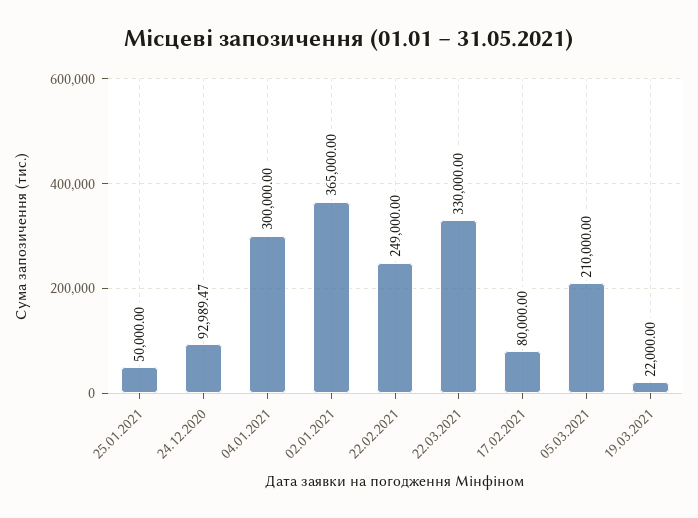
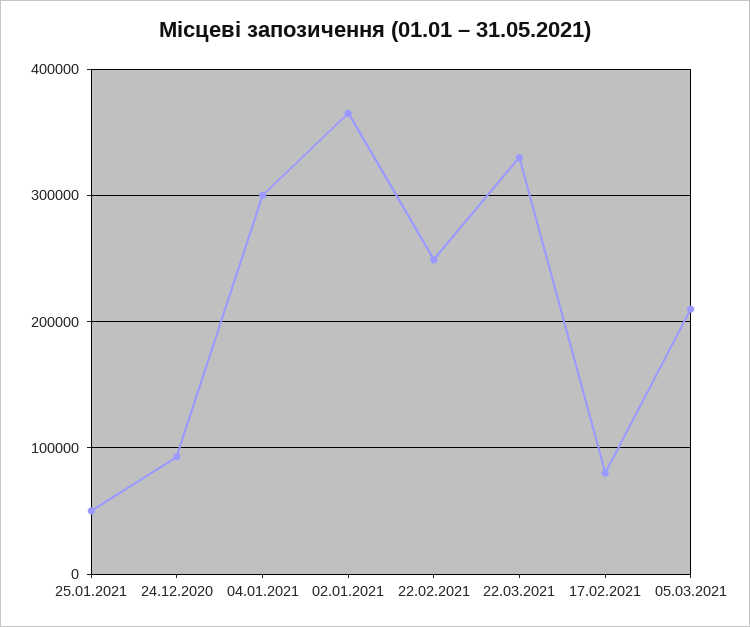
  {
    "25.01.2021": 50000,
    "24.12.2020": 92989.47,
    "04.01.2021": 300000,
    "02.01.2021": 365000,
    "22.02.2021": 249000,
    "22.03.2021": 330000,
    "17.02.2021": 80000,
-   "05.03.2021": 210000,
+   "05.03.2021": 210000
-   "19.03.2021": 22000
  }

